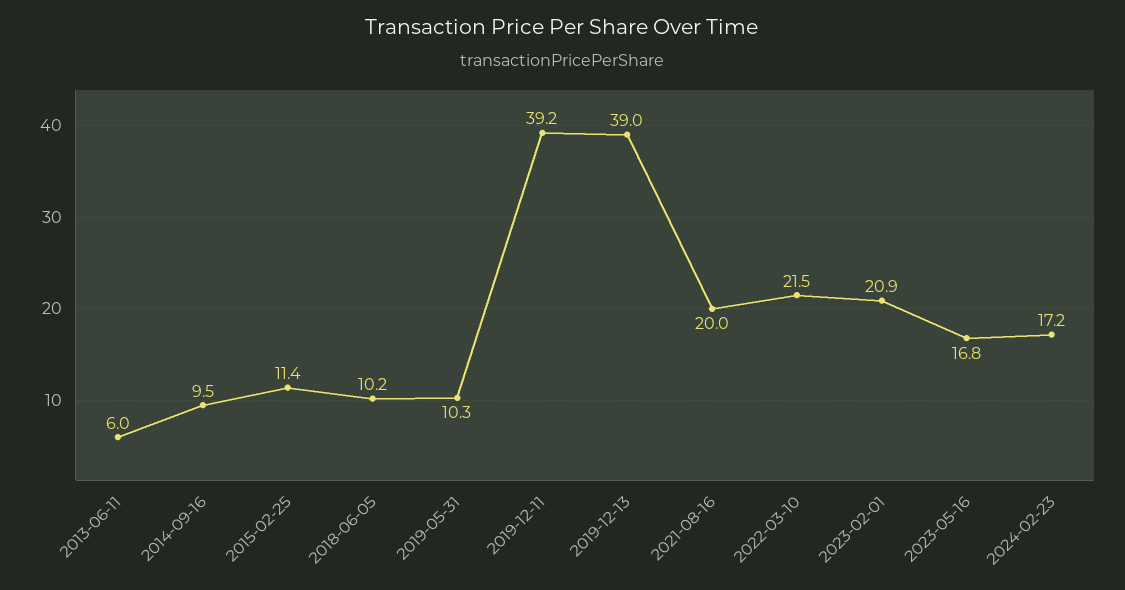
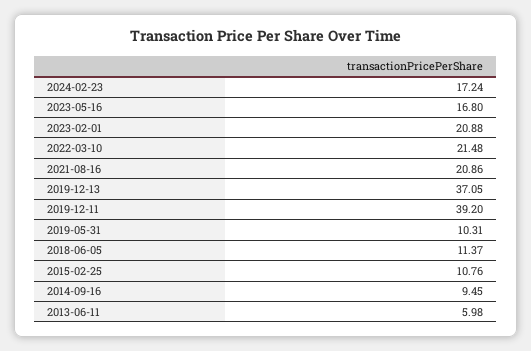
  {
    "2013-06-11": 5.98,
    "2014-09-16": 9.45,
-   "2015-02-25": 11.4,
+   "2015-02-25": 10.76,
-   "2018-06-05": 10.2,
+   "2018-06-05": 11.37,
    "2019-05-31": 10.31,
    "2019-12-11": 39.2,
-   "2019-12-13": 39,
+   "2019-12-13": 37.05,
-   "2021-08-16": 20,
+   "2021-08-16": 20.86,
    "2022-03-10": 21.48,
    "2023-02-01": 20.88,
    "2023-05-16": 16.8,
    "2024-02-23": 17.24
  }

